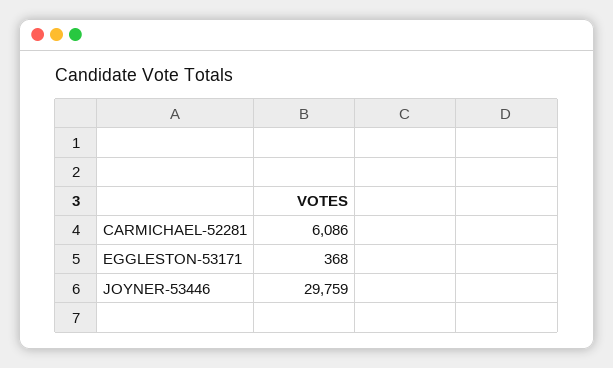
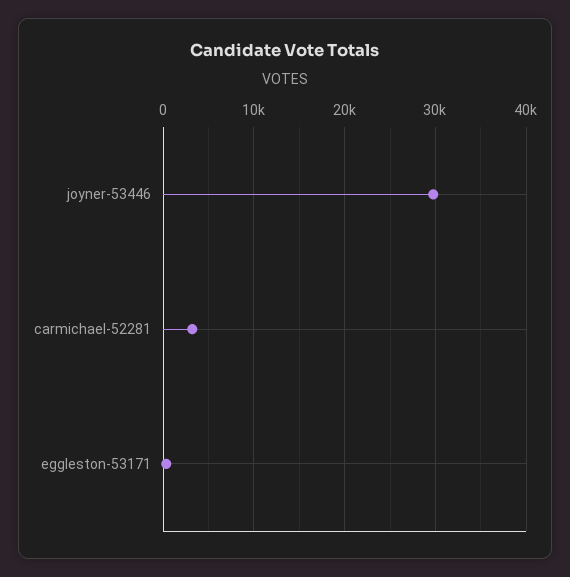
  {
-   "CARMICHAEL-52281": 6086,
+   "CARMICHAEL-52281": 3000,
    "EGGLESTON-53171": 368,
    "JOYNER-53446": 29759
  }

